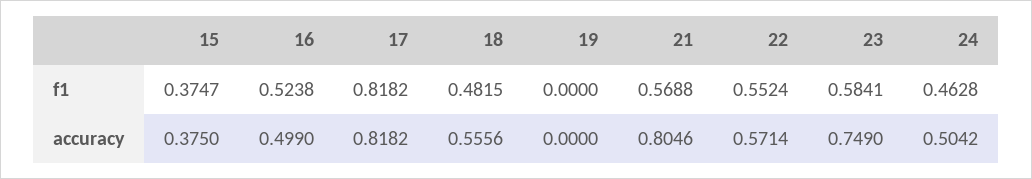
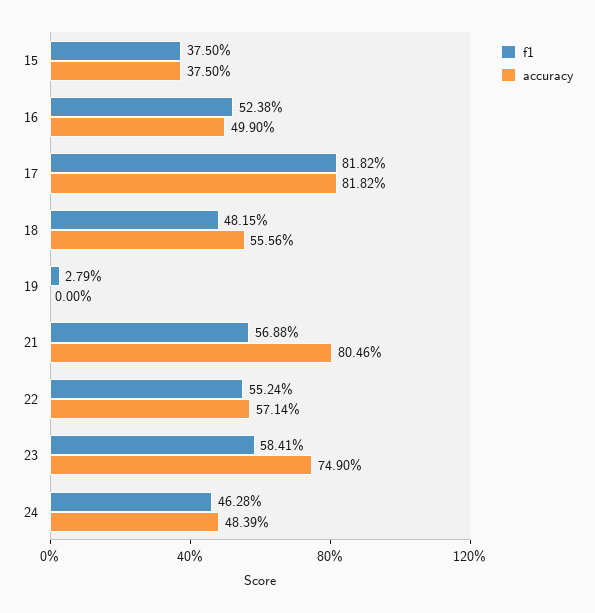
  {
    "f1": {
-     "15": 0.3747,
+     "15": 0.375,
      "16": 0.5238,
      "17": 0.8182,
      "18": 0.4815,
-     "19": 0,
+     "19": 0.0279,
      "21": 0.5688,
      "22": 0.5524,
      "23": 0.5841,
      "24": 0.4628
    },
    "accuracy": {
      "15": 0.375,
      "16": 0.499,
      "17": 0.8182,
      "18": 0.5556,
      "19": 0,
      "21": 0.8046,
      "22": 0.5714,
      "23": 0.749,
-     "24": 0.5042
+     "24": 0.4839
    }
  }

